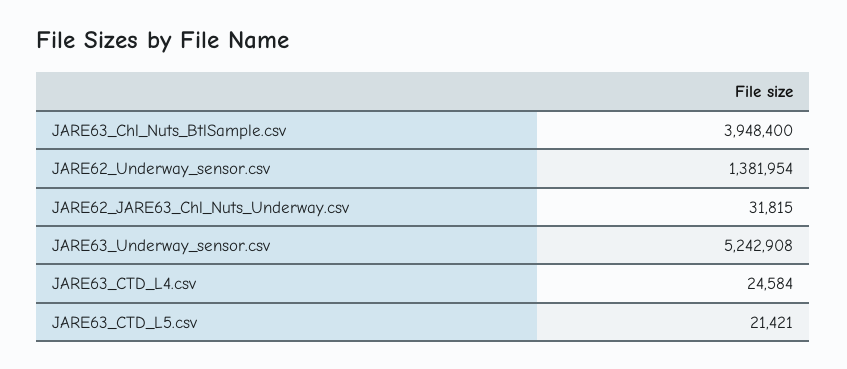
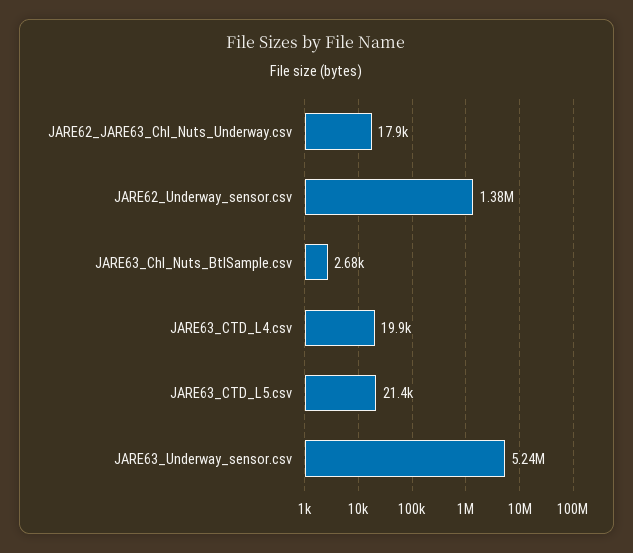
  {
-   "JARE63_Chl_Nuts_BtlSample.csv": 3948400,
+   "JARE63_Chl_Nuts_BtlSample.csv": 2680,
    "JARE62_Underway_sensor.csv": 1381954,
-   "JARE62_JARE63_Chl_Nuts_Underway.csv": 31815,
+   "JARE62_JARE63_Chl_Nuts_Underway.csv": 17900,
    "JARE63_Underway_sensor.csv": 5242908,
-   "JARE63_CTD_L4.csv": 24584,
+   "JARE63_CTD_L4.csv": 19900,
    "JARE63_CTD_L5.csv": 21421
  }

